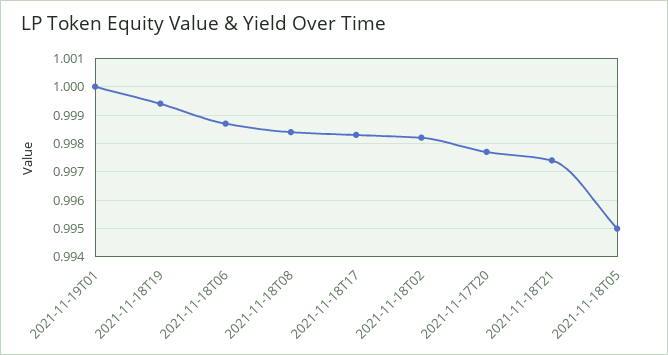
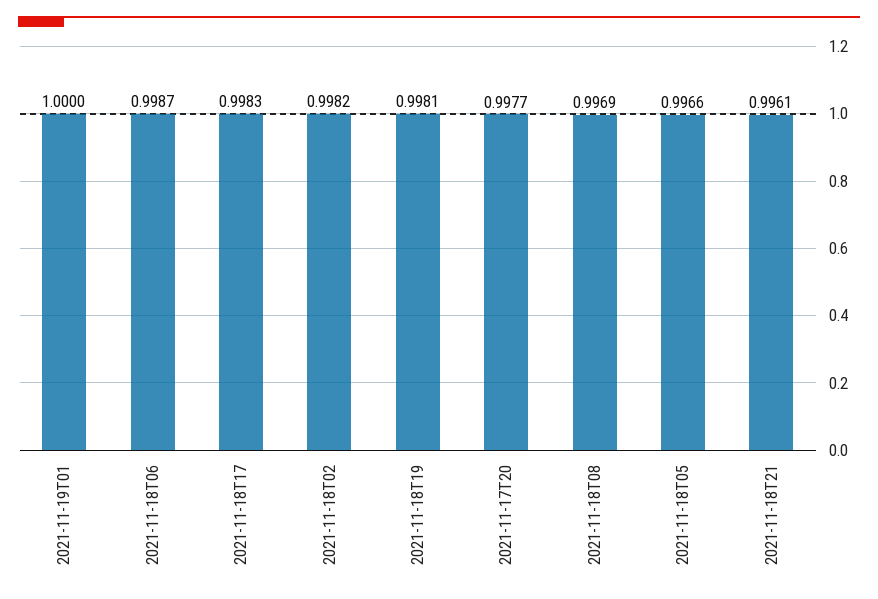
  {
    "2021-11-19T01": 1,
-   "2021-11-18T19": 0.9995,
+   "2021-11-18T19": 0.9981,
    "2021-11-18T06": 0.9987,
-   "2021-11-18T08": 0.9985,
+   "2021-11-18T08": 0.9969,
    "2021-11-18T17": 0.9983,
    "2021-11-18T02": 0.9982,
    "2021-11-17T20": 0.9977,
-   "2021-11-18T21": 0.9975,
+   "2021-11-18T21": 0.9961,
-   "2021-11-18T05": 0.995
+   "2021-11-18T05": 0.9966
  }

